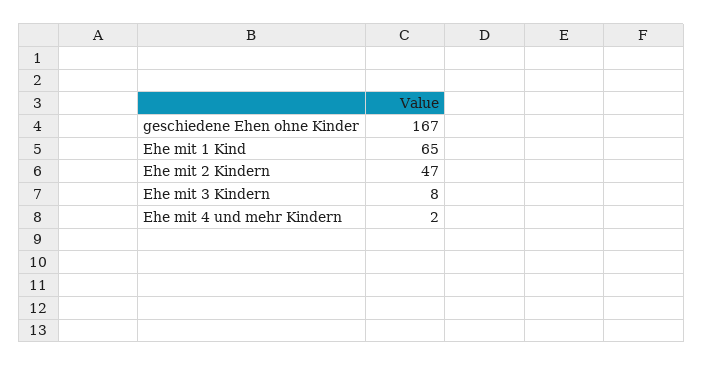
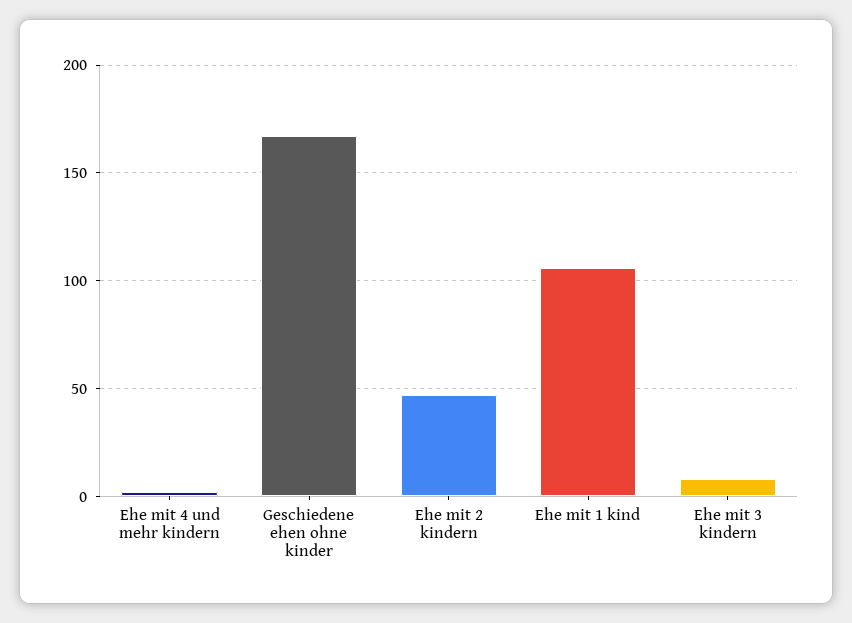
  {
    "geschiedene Ehen ohne Kinder": 167,
-   "Ehe mit 1 Kind": 65,
+   "Ehe mit 1 Kind": 105,
    "Ehe mit 2 Kindern": 47,
    "Ehe mit 3 Kindern": 8,
    "Ehe mit 4 und mehr Kindern": 2
  }

